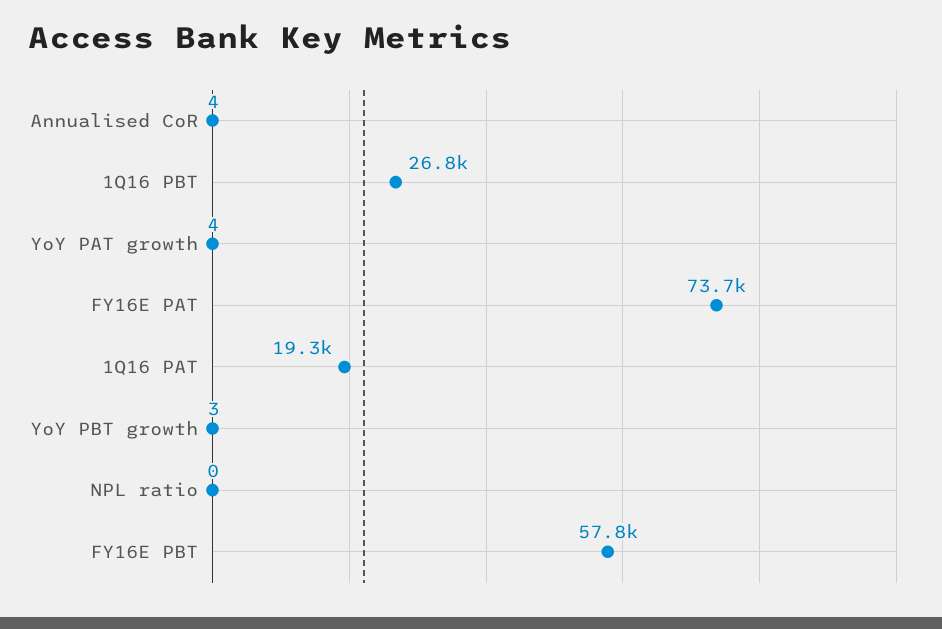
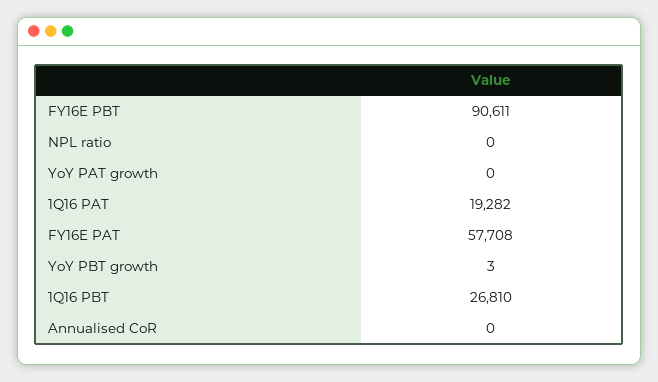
  {
-   "Annualised CoR": 4,
+   "Annualised CoR": 0,
    "1Q16 PBT": 26810,
-   "YoY PAT growth": 4,
+   "YoY PAT growth": 0,
-   "FY16E PAT": 73700,
+   "FY16E PAT": 57708,
    "1Q16 PAT": 19282,
    "YoY PBT growth": 3,
    "NPL ratio": 0,
-   "FY16E PBT": 57800
+   "FY16E PBT": 90611
  }

